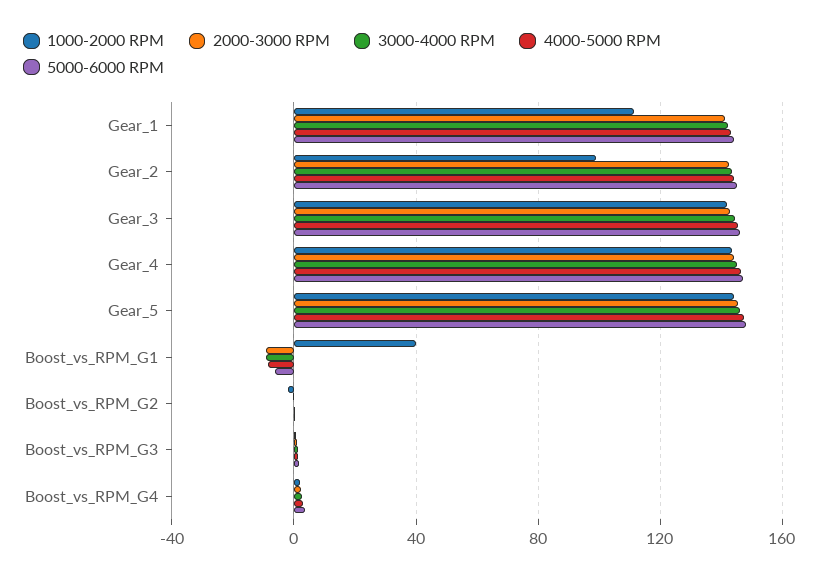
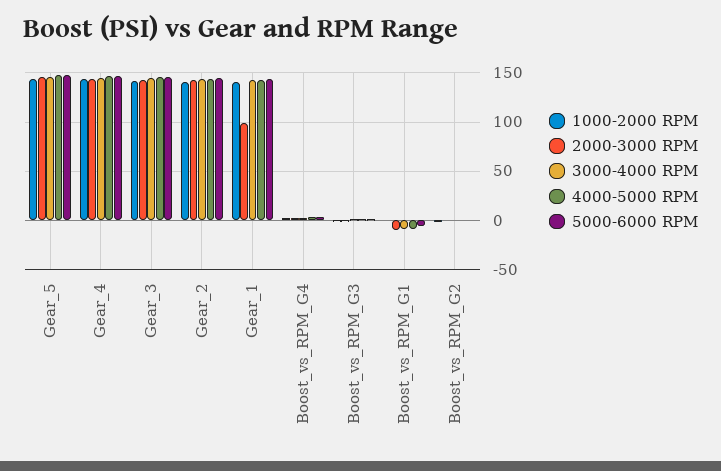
  {
    "1000-2000 RPM": {
-     "Gear_1": 110,
+     "Gear_1": 140,
-     "Gear_2": 100,
+     "Gear_2": 140,
      "Gear_3": 140,
      "Gear_4": 145,
      "Gear_5": 145,
-     "Boost_vs_RPM_G1": 40,
+     "Boost_vs_RPM_G1": 0,
      "Boost_vs_RPM_G2": 0,
      "Boost_vs_RPM_G3": 0,
      "Boost_vs_RPM_G4": 0
    },
    "2000-3000 RPM": {
-     "Gear_1": 140,
+     "Gear_1": 100,
      "Gear_2": 145,
      "Gear_3": 145,
      "Gear_4": 145,
      "Gear_5": 145,
      "Boost_vs_RPM_G1": -10,
      "Boost_vs_RPM_G2": 0,
      "Boost_vs_RPM_G3": 0,
      "Boost_vs_RPM_G4": 0
    },
    "3000-4000 RPM": {
      "Gear_1": 140,
      "Gear_2": 145,
      "Gear_3": 145,
      "Gear_4": 145,
      "Gear_5": 145,
      "Boost_vs_RPM_G1": -10,
      "Boost_vs_RPM_G2": 0,
      "Boost_vs_RPM_G3": 0,
      "Boost_vs_RPM_G4": 5
    },
    "4000-5000 RPM": {
      "Gear_1": 145,
      "Gear_2": 145,
      "Gear_3": 145,
      "Gear_4": 145,
      "Gear_5": 150,
      "Boost_vs_RPM_G1": -10,
      "Boost_vs_RPM_G2": 0,
      "Boost_vs_RPM_G3": 0,
      "Boost_vs_RPM_G4": 5
    },
    "5000-6000 RPM": {
      "Gear_1": 145,
      "Gear_2": 145,
      "Gear_3": 145,
      "Gear_4": 145,
      "Gear_5": 150,
      "Boost_vs_RPM_G1": -5,
      "Boost_vs_RPM_G2": 0,
      "Boost_vs_RPM_G3": 0,
      "Boost_vs_RPM_G4": 5
    }
  }

